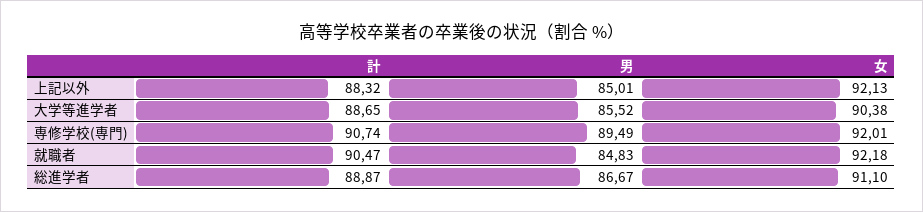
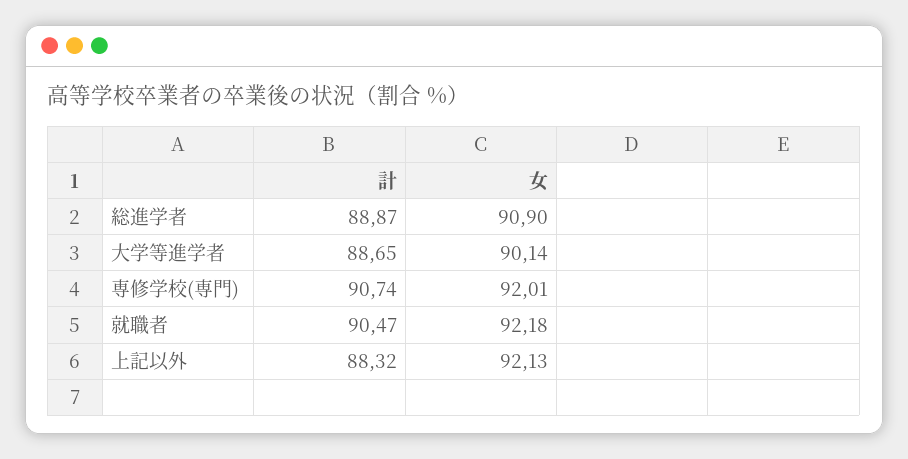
  {
    "計": {
      "上記以外": 88.32,
      "大学等進学者": 88.65,
      "専修学校(専門)": 90.74,
      "就職者": 90.47,
      "総進学者": 88.87
    },
-   "男": {
-     "上記以外": 85.01,
-     "大学等進学者": 85.52,
-     "専修学校(専門)": 89.49,
-     "就職者": 84.83,
-     "総進学者": 86.67
-   },
    "女": {
      "上記以外": 92.13,
-     "大学等進学者": 90.38,
+     "大学等進学者": 90.14,
      "専修学校(専門)": 92.01,
      "就職者": 92.18,
-     "総進学者": 91.1
+     "総進学者": 90.9
    }
  }

